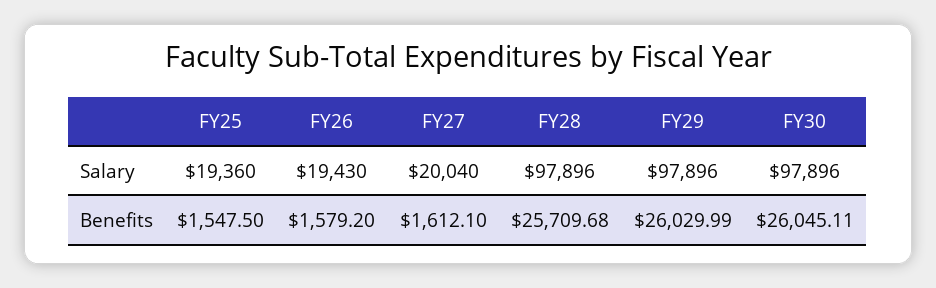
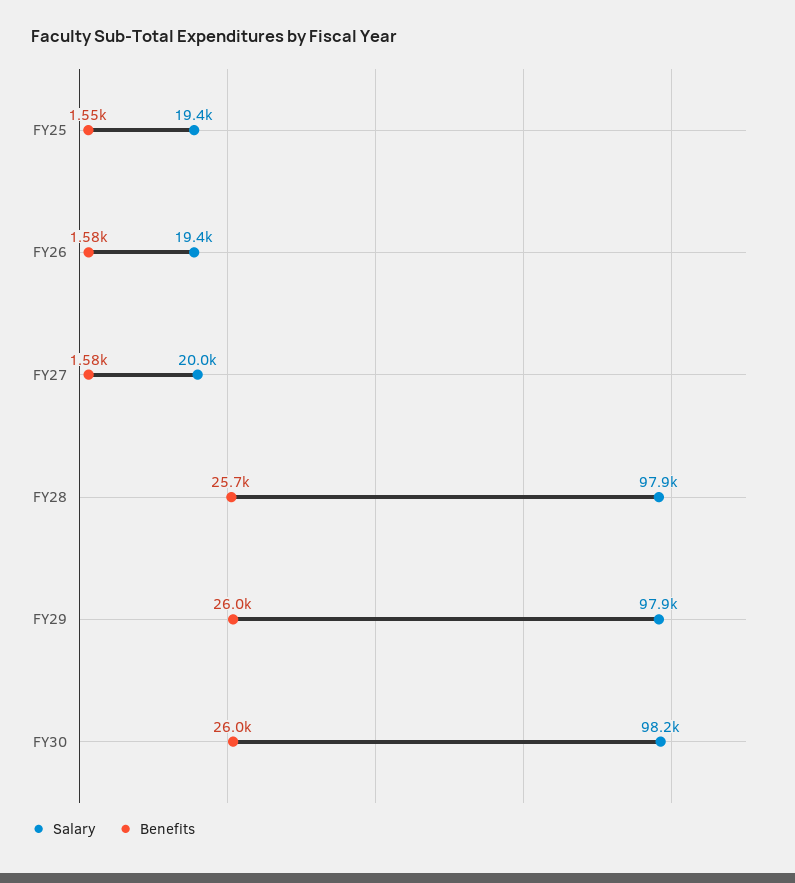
  {
    "Salary": {
      "FY25": 19360,
      "FY26": 19430,
      "FY27": 20040,
      "FY28": 97896,
      "FY29": 97896,
-     "FY30": 97896
+     "FY30": 98200
    },
    "Benefits": {
      "FY25": 1547.5,
      "FY26": 1579.2,
-     "FY27": 1612.1,
+     "FY27": 1580,
      "FY28": 25709.68,
      "FY29": 26029.99,
      "FY30": 26045.11
    }
  }

